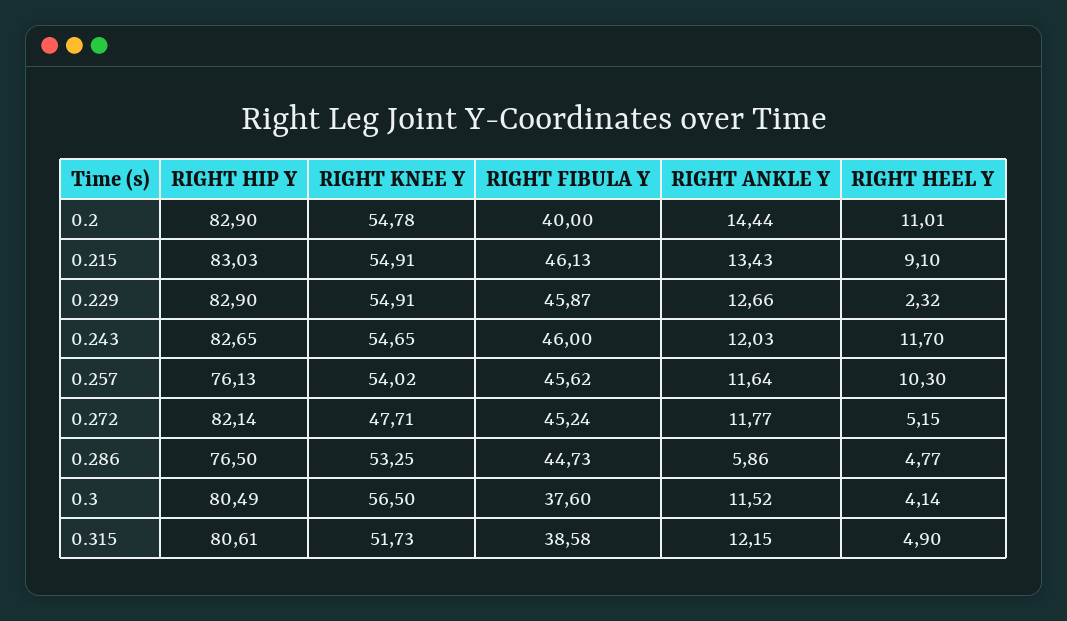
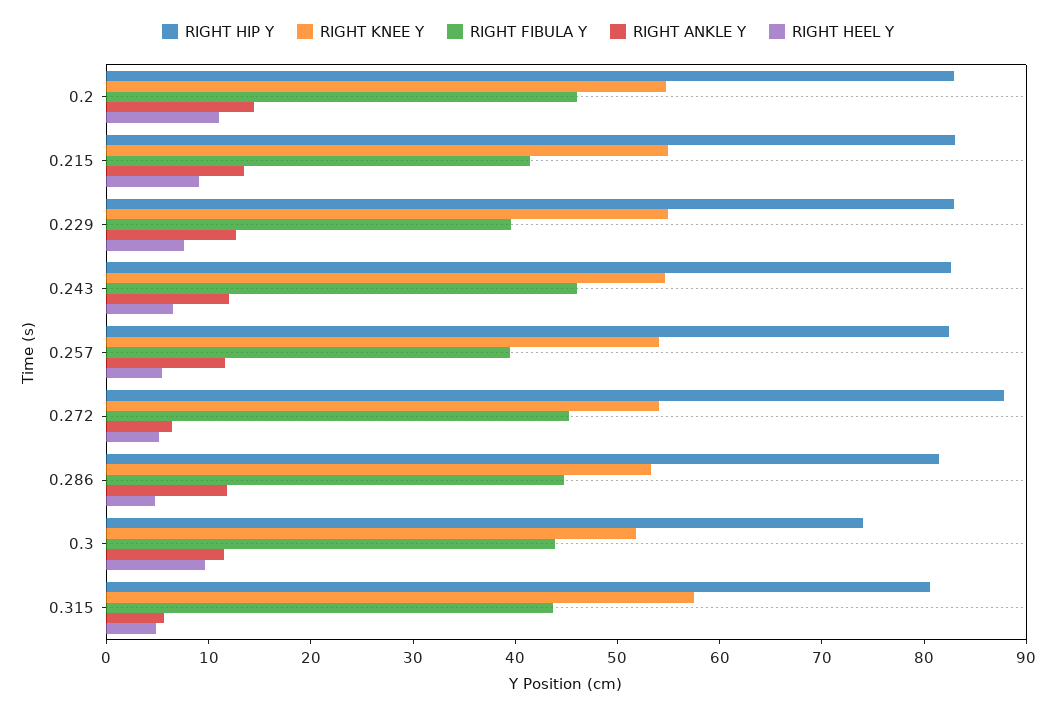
  {
    "RIGHT HIP Y": {
      "0.2": 82.9,
      "0.215": 83.03,
      "0.229": 82.9,
      "0.243": 82.65,
-     "0.257": 76.13,
+     "0.257": 82,
-     "0.272": 82.14,
+     "0.272": 88,
-     "0.286": 76.5,
+     "0.286": 82,
-     "0.3": 80.49,
+     "0.3": 74,
      "0.315": 80.61
    },
    "RIGHT KNEE Y": {
      "0.2": 54.78,
      "0.215": 54.91,
      "0.229": 54.91,
      "0.243": 54.65,
      "0.257": 54.02,
-     "0.272": 47.71,
+     "0.272": 54,
      "0.286": 53.25,
-     "0.3": 56.5,
+     "0.3": 52,
-     "0.315": 51.73
+     "0.315": 58
    },
    "RIGHT FIBULA Y": {
-     "0.2": 40,
+     "0.2": 46,
-     "0.215": 46.13,
+     "0.215": 42,
-     "0.229": 45.87,
+     "0.229": 40,
      "0.243": 46,
-     "0.257": 45.62,
+     "0.257": 40,
      "0.272": 45.24,
      "0.286": 44.73,
-     "0.3": 37.6,
+     "0.3": 44,
-     "0.315": 38.58
+     "0.315": 44
    },
    "RIGHT ANKLE Y": {
      "0.2": 14.44,
      "0.215": 13.43,
      "0.229": 12.66,
      "0.243": 12.03,
      "0.257": 11.64,
-     "0.272": 11.77,
+     "0.272": 6,
-     "0.286": 5.86,
+     "0.286": 12,
      "0.3": 11.52,
-     "0.315": 12.15
+     "0.315": 6
    },
    "RIGHT HEEL Y": {
      "0.2": 11.01,
      "0.215": 9.1,
-     "0.229": 2.32,
+     "0.229": 8,
-     "0.243": 11.7,
+     "0.243": 6,
-     "0.257": 10.3,
+     "0.257": 6,
      "0.272": 5.15,
      "0.286": 4.77,
-     "0.3": 4.14,
+     "0.3": 10,
      "0.315": 4.9
    }
  }

